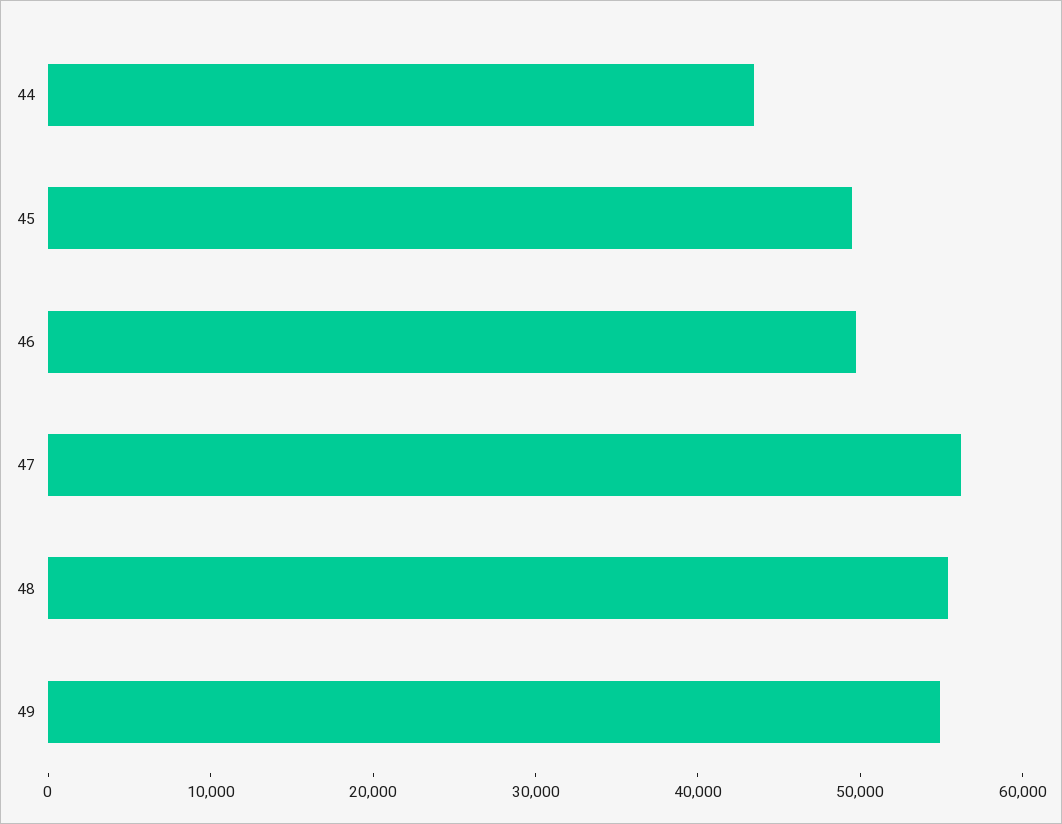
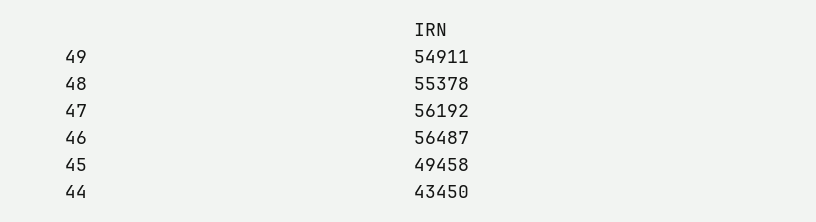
  {
    "44": 43450,
    "45": 49458,
-   "46": 50000,
+   "46": 56487,
    "47": 56192,
    "48": 55378,
    "49": 54911
  }

